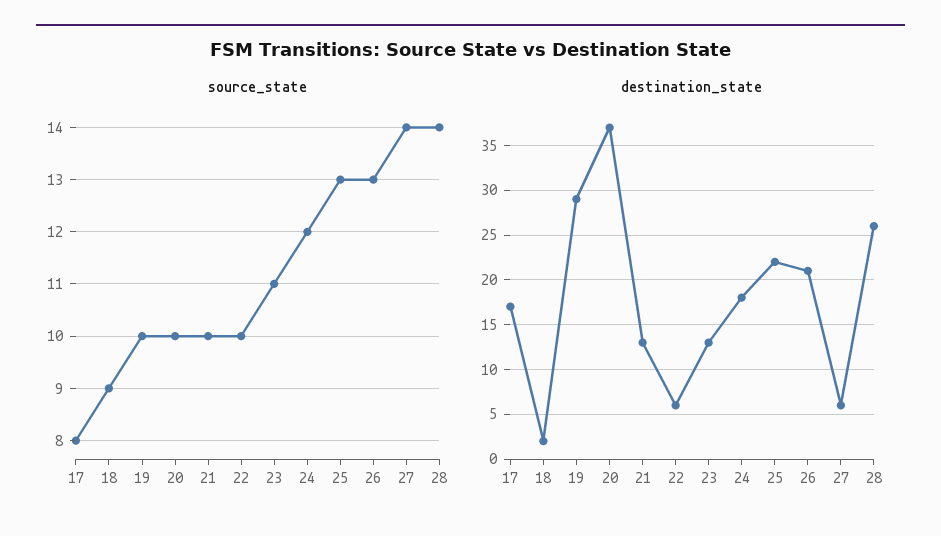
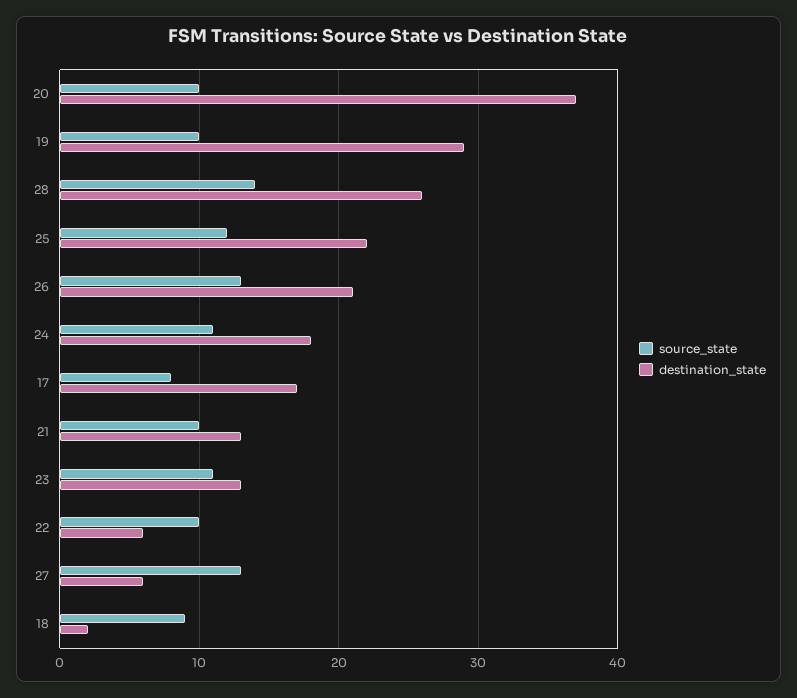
  {
    "source_state": {
      "17": 8,
      "18": 9,
      "19": 10,
      "20": 10,
      "21": 10,
      "22": 10,
      "23": 11,
-     "24": 12,
+     "24": 11,
-     "25": 13,
+     "25": 12,
      "26": 13,
-     "27": 14,
+     "27": 13,
      "28": 14
    },
    "destination_state": {
      "17": 17,
      "18": 2,
      "19": 29,
      "20": 37,
      "21": 13,
      "22": 6,
      "23": 13,
      "24": 18,
      "25": 22,
      "26": 21,
      "27": 6,
      "28": 26
    }
  }

